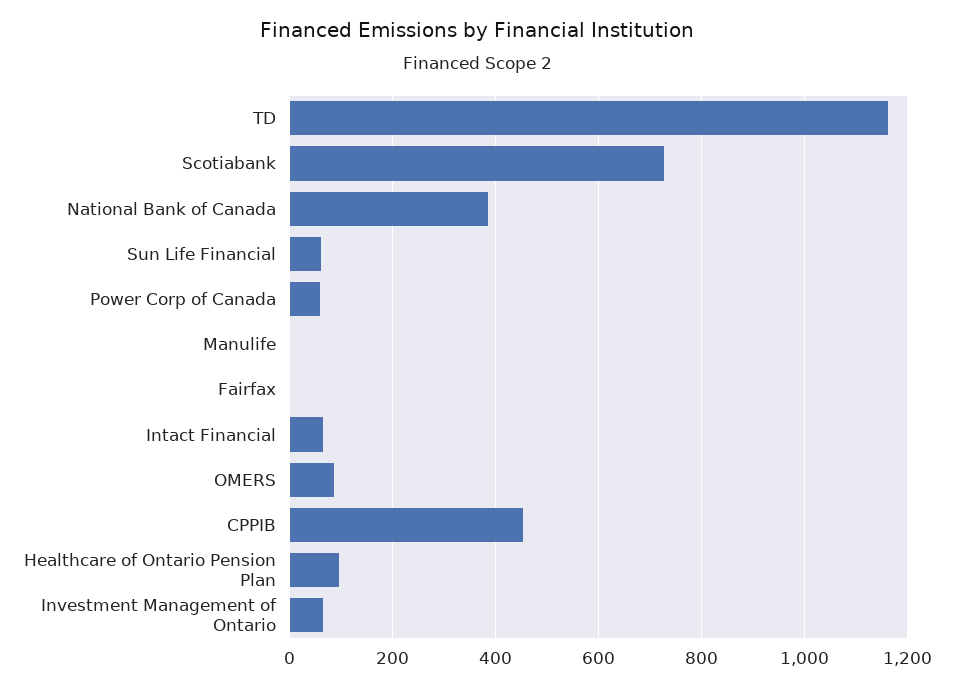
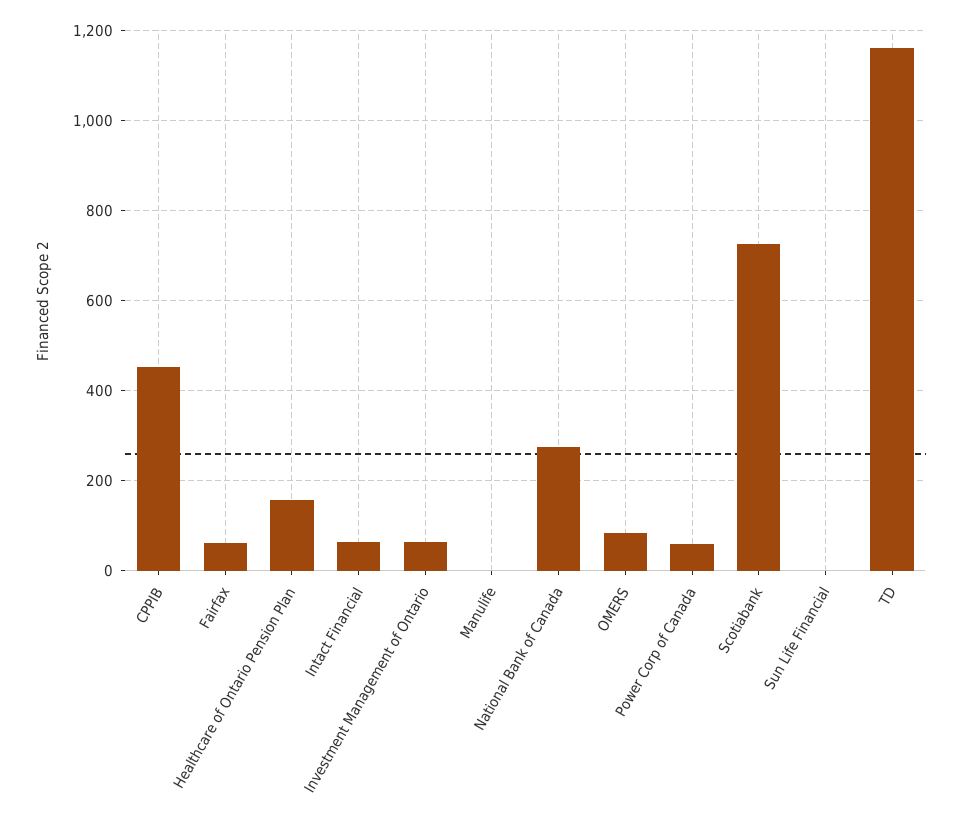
  {
    "TD": 1160,
    "Scotiabank": 720,
-   "National Bank of Canada": 380,
+   "National Bank of Canada": 280,
-   "Sun Life Financial": 60,
+   "Sun Life Financial": 0,
    "Power Corp of Canada": 60,
    "Manulife": 0,
-   "Fairfax": 0,
+   "Fairfax": 60,
    "Intact Financial": 60,
    "OMERS": 80,
    "CPPIB": 460,
-   "Healthcare of Ontario Pension Plan": 100,
+   "Healthcare of Ontario Pension Plan": 160,
    "Investment Management of Ontario": 60
  }

